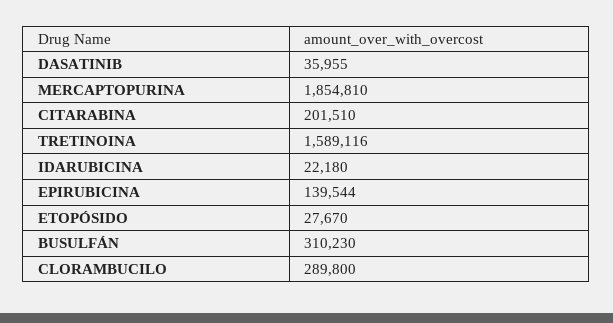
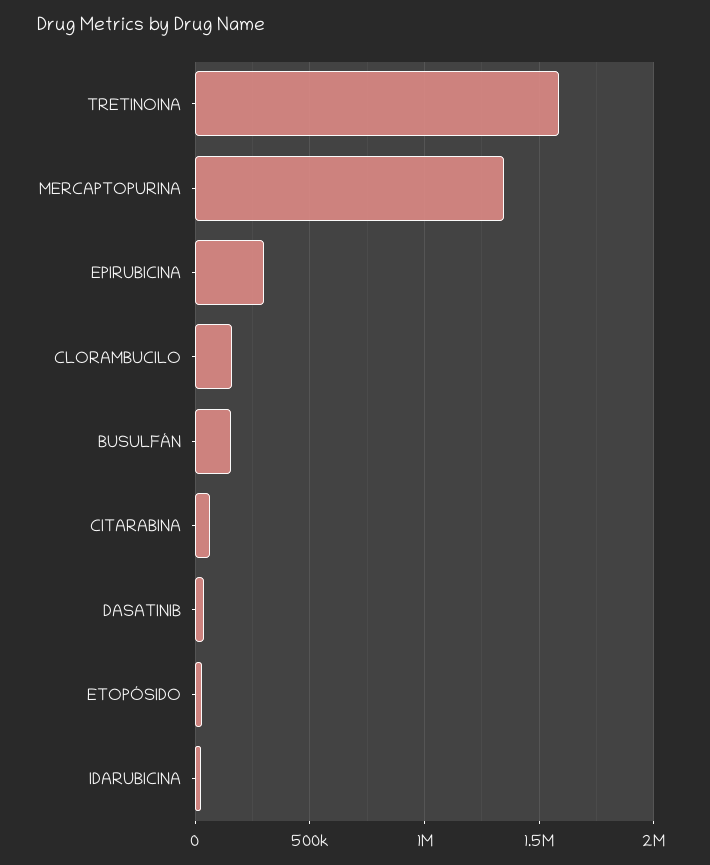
  {
    "DASATINIB": 35955,
-   "MERCAPTOPURINA": 1854810,
+   "MERCAPTOPURINA": 1350000,
-   "CITARABINA": 201510,
+   "CITARABINA": 50000,
    "TRETINOINA": 1589116,
    "IDARUBICINA": 22180,
-   "EPIRUBICINA": 139544,
+   "EPIRUBICINA": 300000,
    "ETOPÓSIDO": 27670,
-   "BUSULFÁN": 310230,
+   "BUSULFÁN": 150000,
-   "CLORAMBUCILO": 289800
+   "CLORAMBUCILO": 150000
  }

